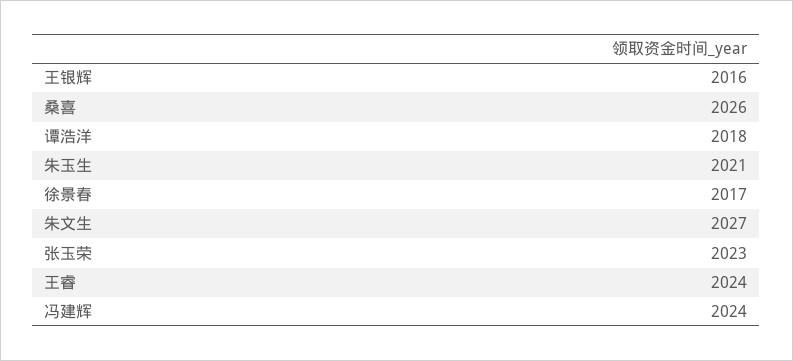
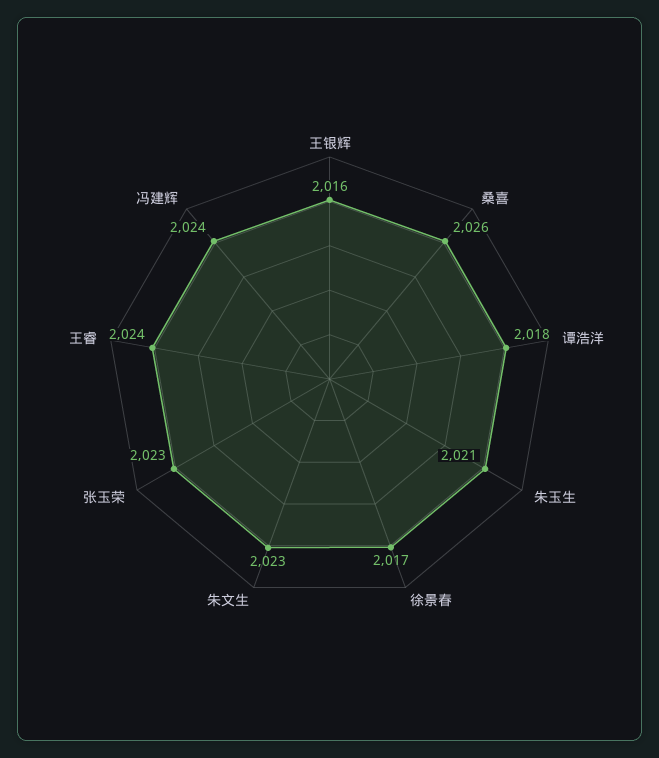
  {
    "王银辉": 2016,
    "桑喜": 2026,
    "谭浩洋": 2018,
    "朱玉生": 2021,
    "徐景春": 2017,
-   "朱文生": 2027,
+   "朱文生": 2023,
    "张玉荣": 2023,
    "王睿": 2024,
    "冯建辉": 2024
  }

